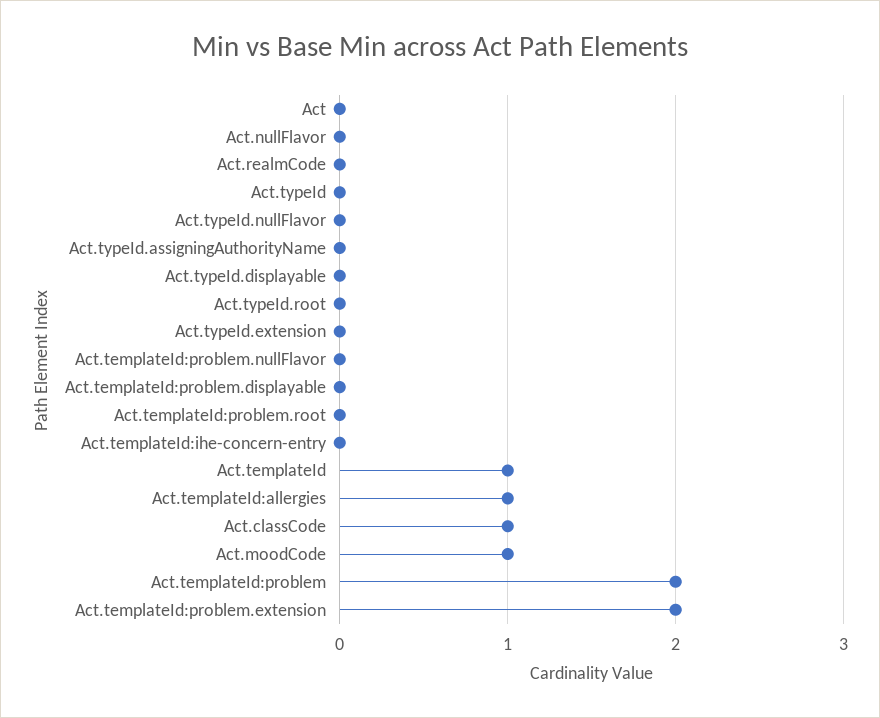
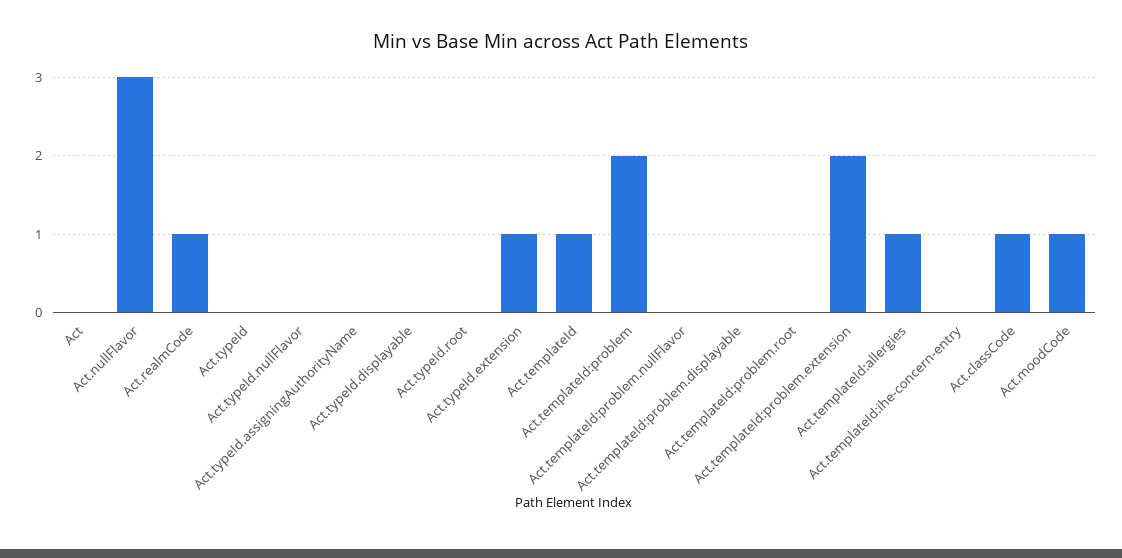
  {
    "Act": 0,
-   "Act.nullFlavor": 0,
+   "Act.nullFlavor": 3,
-   "Act.realmCode": 0,
+   "Act.realmCode": 1,
    "Act.typeId": 0,
    "Act.typeId.nullFlavor": 0,
    "Act.typeId.assigningAuthorityName": 0,
    "Act.typeId.displayable": 0,
    "Act.typeId.root": 0,
-   "Act.typeId.extension": 0,
+   "Act.typeId.extension": 1,
    "Act.templateId:problem.nullFlavor": 0,
    "Act.templateId:problem.displayable": 0,
    "Act.templateId:problem.root": 0,
    "Act.templateId:ihe-concern-entry": 0,
    "Act.templateId": 1,
    "Act.templateId:allergies": 1,
    "Act.classCode": 1,
    "Act.moodCode": 1,
    "Act.templateId:problem": 2,
    "Act.templateId:problem.extension": 2
  }

